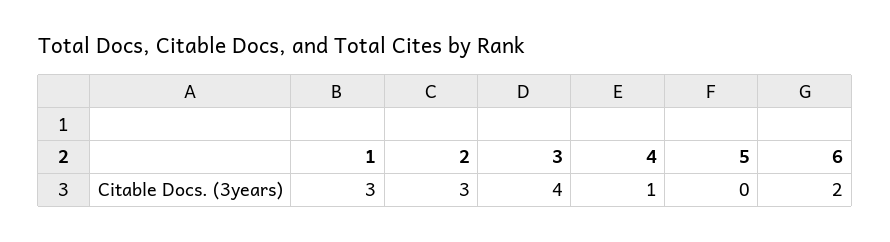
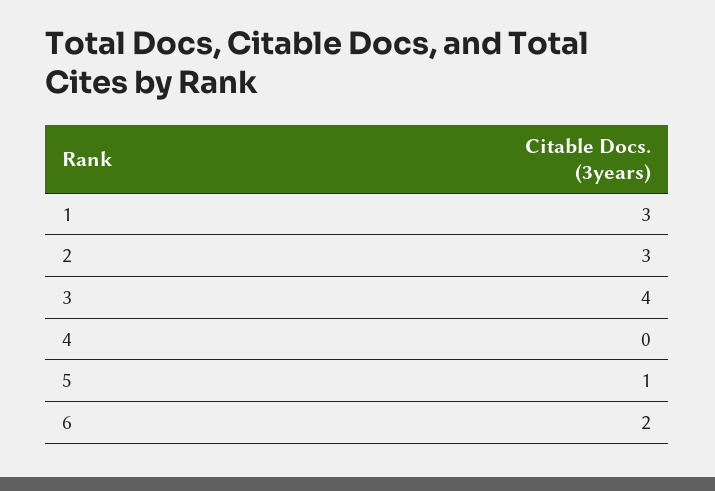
  {
    "1": 3,
    "2": 3,
    "3": 4,
-   "4": 1,
+   "4": 0,
-   "5": 0,
+   "5": 1,
    "6": 2
  }

